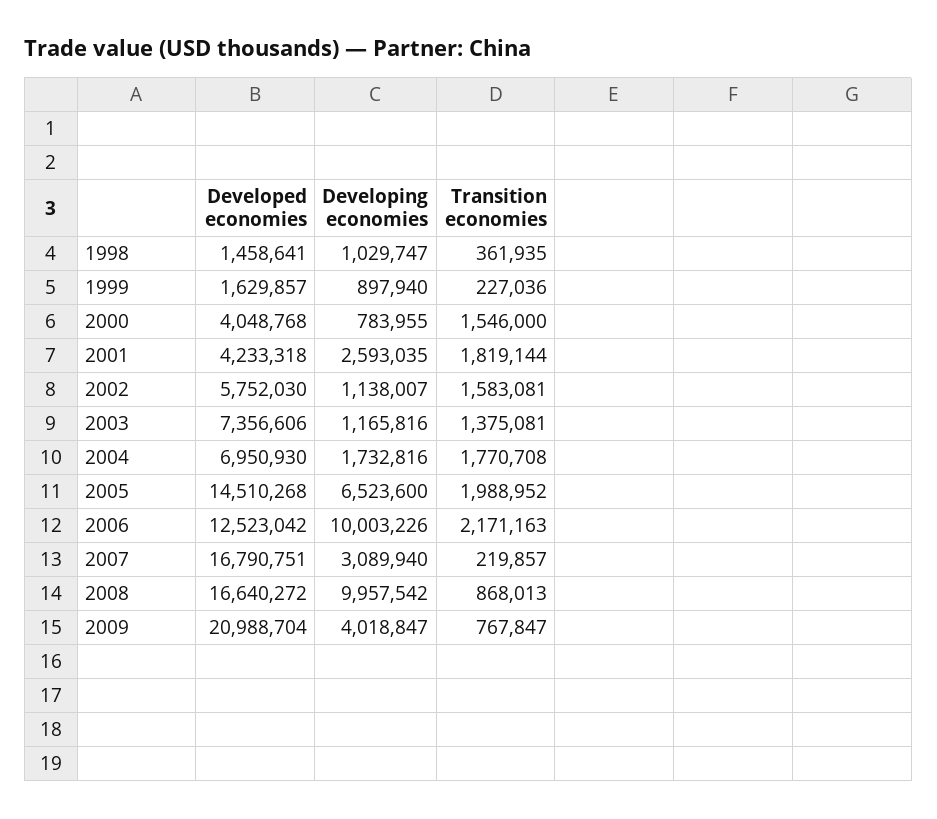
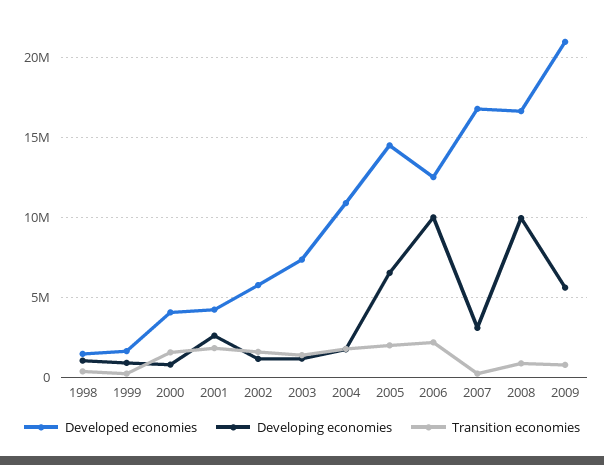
  {
    "Developed economies": {
      "1998": 1458641,
      "1999": 1629857,
      "2000": 4048768,
      "2001": 4233318,
      "2002": 5752030,
      "2003": 7356606,
-     "2004": 6950930,
+     "2004": 11000000,
      "2005": 14510268,
      "2006": 12523042,
      "2007": 16790751,
      "2008": 16640272,
      "2009": 20988704
    },
    "Developing economies": {
      "1998": 1029747,
      "1999": 897940,
      "2000": 783955,
      "2001": 2593035,
      "2002": 1138007,
      "2003": 1165816,
      "2004": 1732816,
      "2005": 6523600,
      "2006": 10003226,
      "2007": 3089940,
      "2008": 9957542,
-     "2009": 4018847
+     "2009": 5500000
    },
    "Transition economies": {
      "1998": 361935,
      "1999": 227036,
      "2000": 1546000,
      "2001": 1819144,
      "2002": 1583081,
      "2003": 1375081,
      "2004": 1770708,
      "2005": 1988952,
      "2006": 2171163,
      "2007": 219857,
      "2008": 868013,
      "2009": 767847
    }
  }

